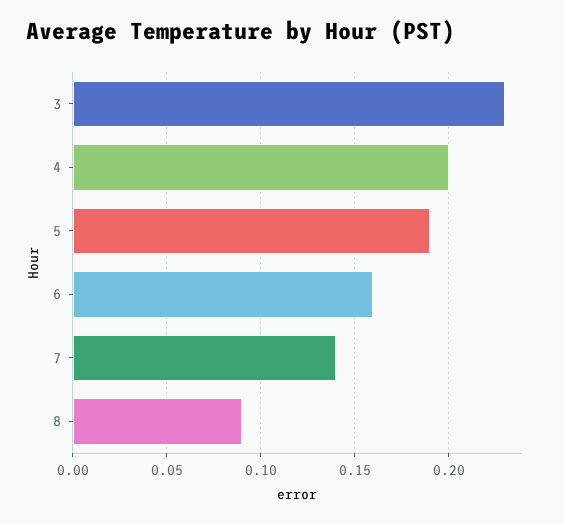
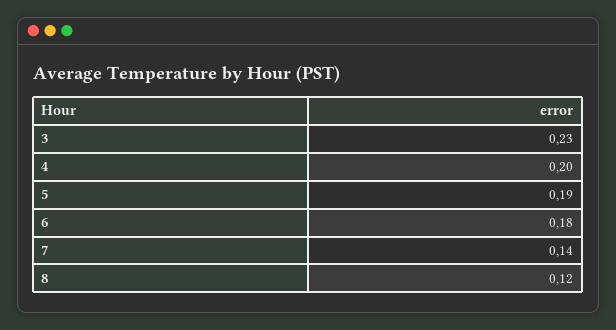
  {
    "3": 0.23,
    "4": 0.2,
    "5": 0.19,
-   "6": 0.16,
+   "6": 0.18,
    "7": 0.14,
-   "8": 0.09
+   "8": 0.12
  }

